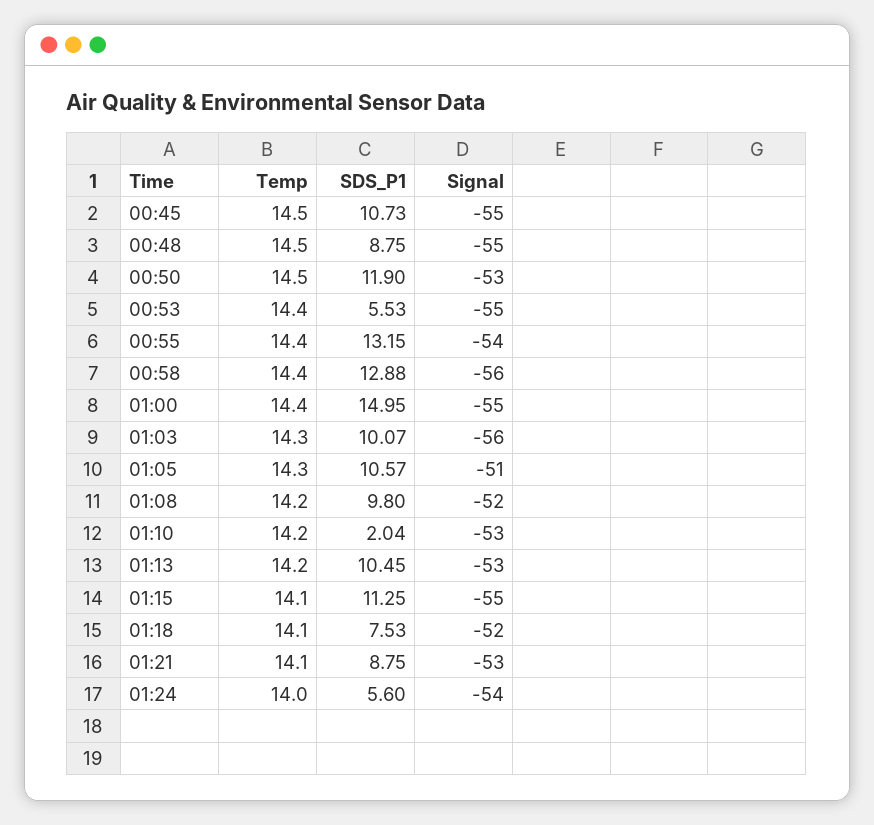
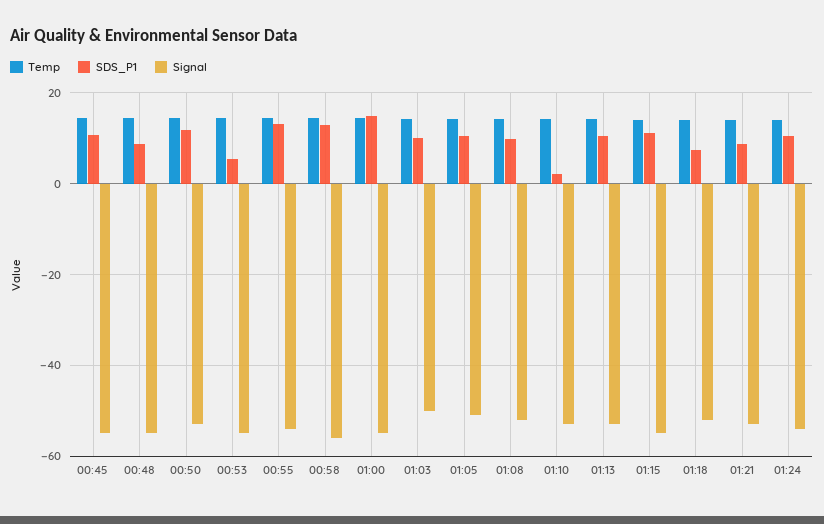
  {
    "Temp": {
      "00:45": 14.5,
      "00:48": 14.5,
      "00:50": 14.5,
      "00:53": 14.4,
      "00:55": 14.4,
      "00:58": 14.4,
      "01:00": 14.4,
      "01:03": 14.3,
      "01:05": 14.3,
      "01:08": 14.2,
      "01:10": 14.2,
      "01:13": 14.2,
      "01:15": 14.1,
      "01:18": 14.1,
      "01:21": 14.1,
      "01:24": 14
    },
    "SDS_P1": {
      "00:45": 10.73,
      "00:48": 8.75,
      "00:50": 11.9,
      "00:53": 5.53,
      "00:55": 13.15,
      "00:58": 12.88,
      "01:00": 14.95,
      "01:03": 10.07,
      "01:05": 10.57,
      "01:08": 9.8,
      "01:10": 2.04,
      "01:13": 10.45,
      "01:15": 11.25,
      "01:18": 7.53,
      "01:21": 8.75,
-     "01:24": 5.6
+     "01:24": 10
    },
    "Signal": {
      "00:45": -55,
      "00:48": -55,
      "00:50": -53,
      "00:53": -55,
      "00:55": -54,
      "00:58": -56,
      "01:00": -55,
-     "01:03": -56,
+     "01:03": -50,
      "01:05": -51,
      "01:08": -52,
      "01:10": -53,
      "01:13": -53,
      "01:15": -55,
      "01:18": -52,
      "01:21": -53,
      "01:24": -54
    }
  }

